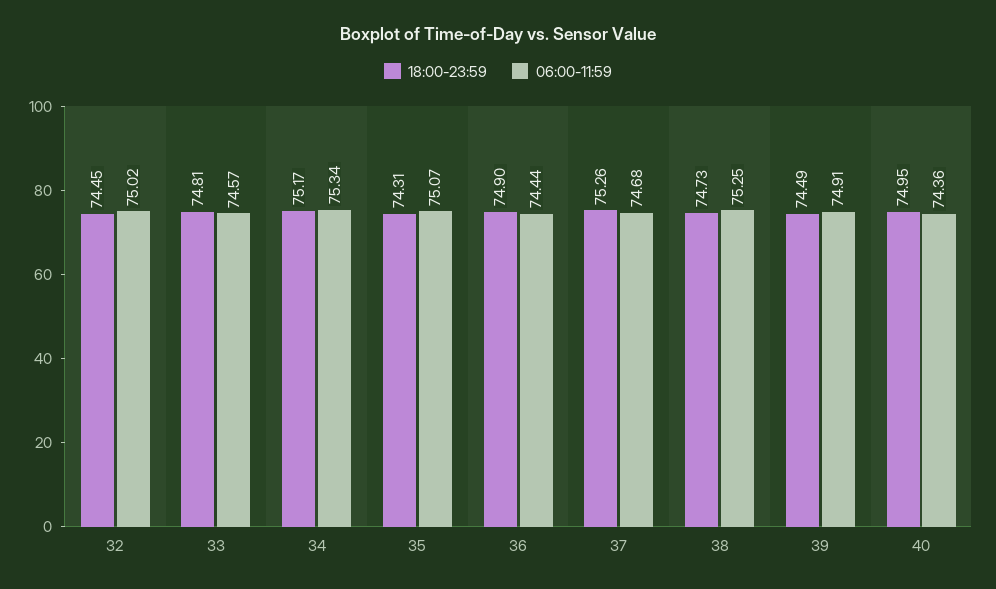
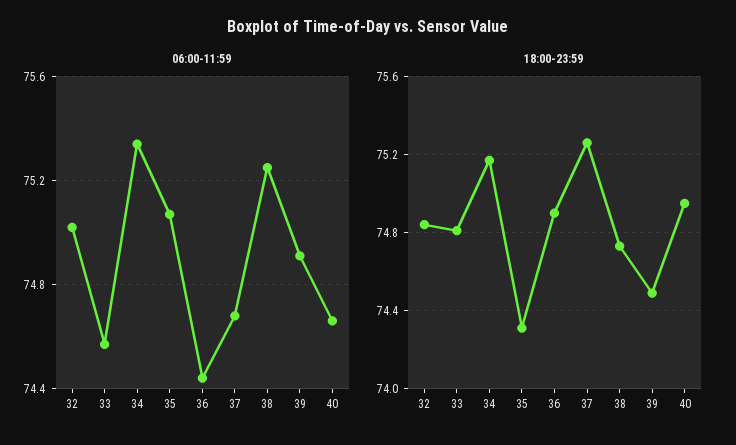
  {
    "18:00-23:59": {
-     "32": 74.45,
+     "32": 74.85,
      "33": 74.81,
      "34": 75.17,
      "35": 74.31,
      "36": 74.9,
      "37": 75.26,
      "38": 74.73,
      "39": 74.49,
      "40": 74.95
    },
    "06:00-11:59": {
      "32": 75.02,
      "33": 74.57,
      "34": 75.34,
      "35": 75.07,
      "36": 74.44,
      "37": 74.68,
      "38": 75.25,
      "39": 74.91,
-     "40": 74.36
+     "40": 74.65
    }
  }

